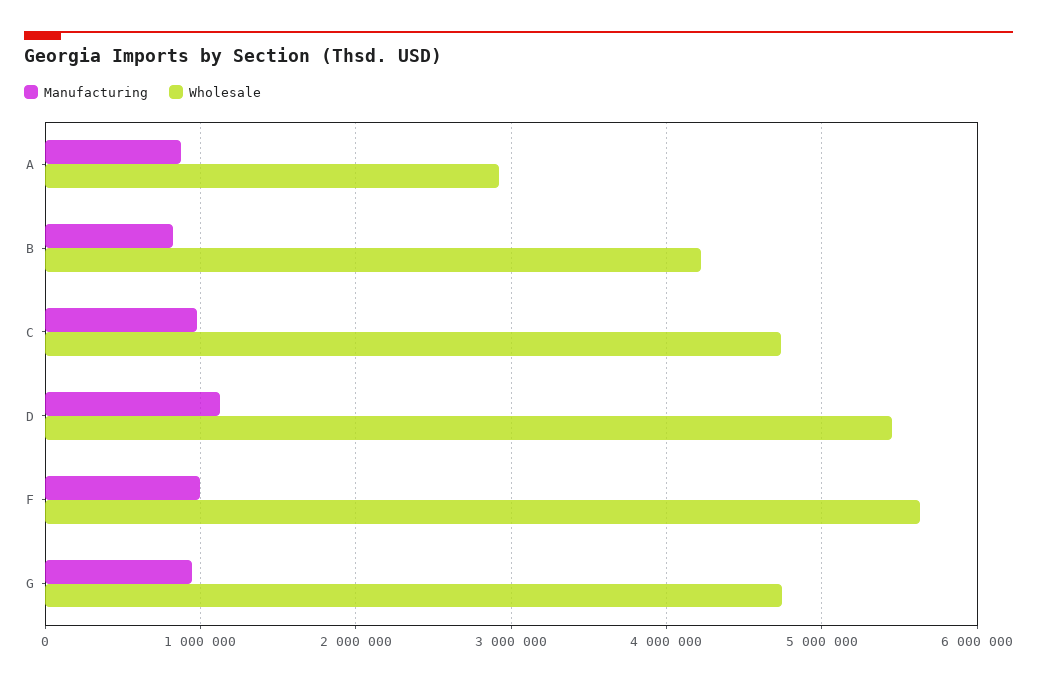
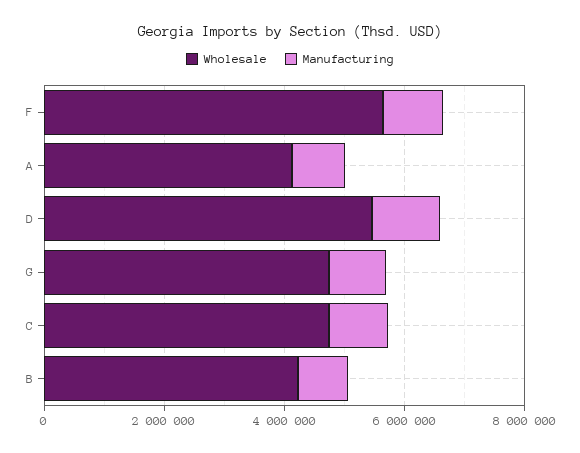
  {
    "Manufacturing": {
      "A": 900000,
      "B": 800000,
      "C": 1000000,
      "D": 1100000,
      "F": 1000000,
      "G": 900000
    },
    "Wholesale": {
-     "A": 2900000,
+     "A": 4000000,
      "B": 4200000,
      "C": 4700000,
      "D": 5500000,
      "F": 5600000,
      "G": 4700000
    }
  }

